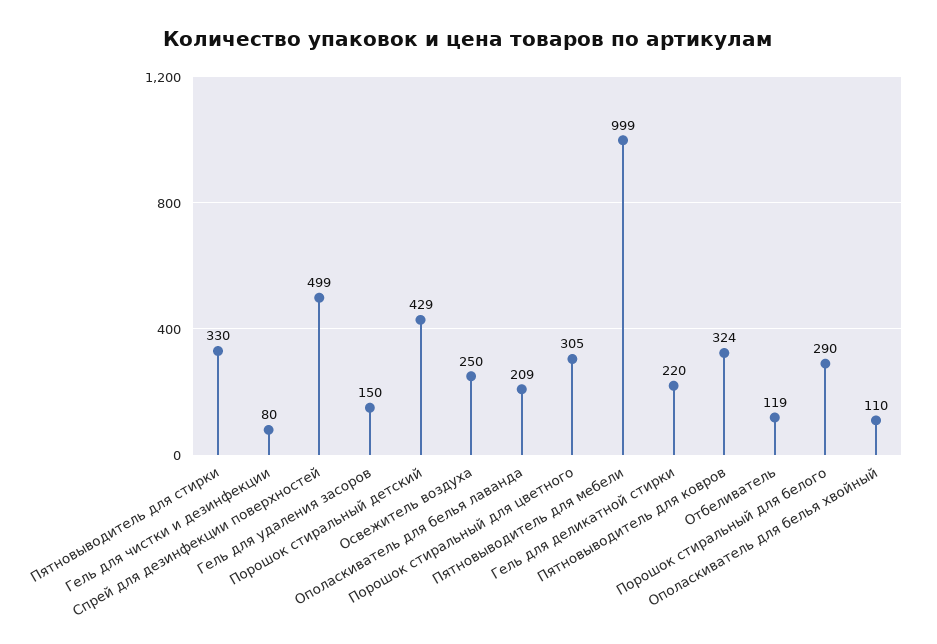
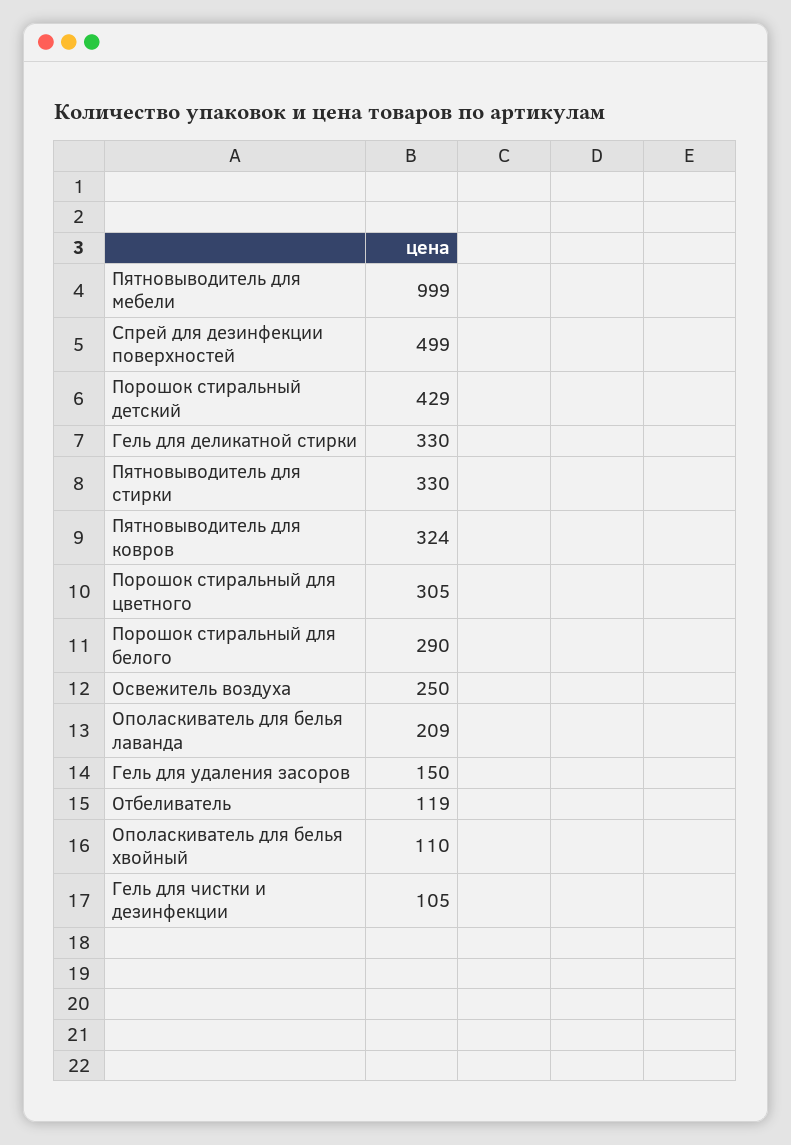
  {
    "Пятновыводитель для стирки": 330,
-   "Гель для чистки и дезинфекции": 80,
+   "Гель для чистки и дезинфекции": 105,
    "Спрей для дезинфекции поверхностей": 499,
    "Гель для удаления засоров": 150,
    "Порошок стиральный детский": 429,
    "Освежитель воздуха": 250,
    "Ополаскиватель для белья лаванда": 209,
    "Порошок стиральный для цветного": 305,
    "Пятновыводитель для мебели": 999,
-   "Гель для деликатной стирки": 220,
+   "Гель для деликатной стирки": 330,
    "Пятновыводитель для ковров": 324,
    "Отбеливатель": 119,
    "Порошок стиральный для белого": 290,
    "Ополаскиватель для белья хвойный": 110
  }

